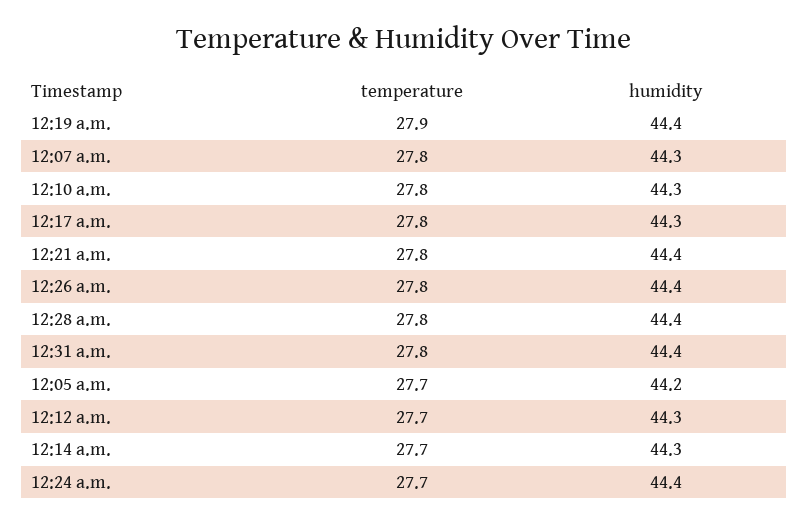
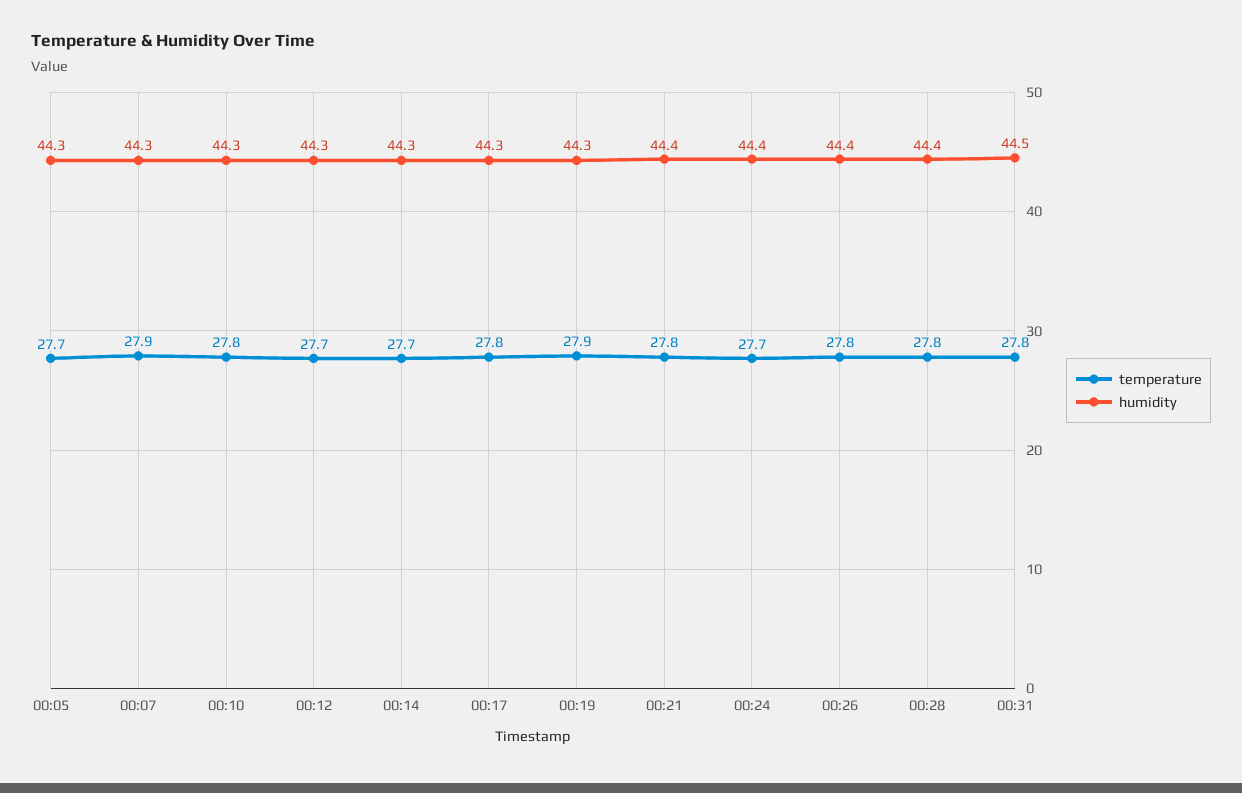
  {
    "temperature": {
      "12:19 a.m.": 27.9,
-     "12:07 a.m.": 27.8,
+     "12:07 a.m.": 27.9,
      "12:10 a.m.": 27.8,
      "12:17 a.m.": 27.8,
      "12:21 a.m.": 27.8,
      "12:26 a.m.": 27.8,
      "12:28 a.m.": 27.8,
      "12:31 a.m.": 27.8,
      "12:05 a.m.": 27.7,
      "12:12 a.m.": 27.7,
      "12:14 a.m.": 27.7,
      "12:24 a.m.": 27.7
    },
    "humidity": {
-     "12:19 a.m.": 44.4,
+     "12:19 a.m.": 44.3,
      "12:07 a.m.": 44.3,
      "12:10 a.m.": 44.3,
      "12:17 a.m.": 44.3,
      "12:21 a.m.": 44.4,
      "12:26 a.m.": 44.4,
      "12:28 a.m.": 44.4,
-     "12:31 a.m.": 44.4,
+     "12:31 a.m.": 44.5,
-     "12:05 a.m.": 44.2,
+     "12:05 a.m.": 44.3,
      "12:12 a.m.": 44.3,
      "12:14 a.m.": 44.3,
      "12:24 a.m.": 44.4
    }
  }

